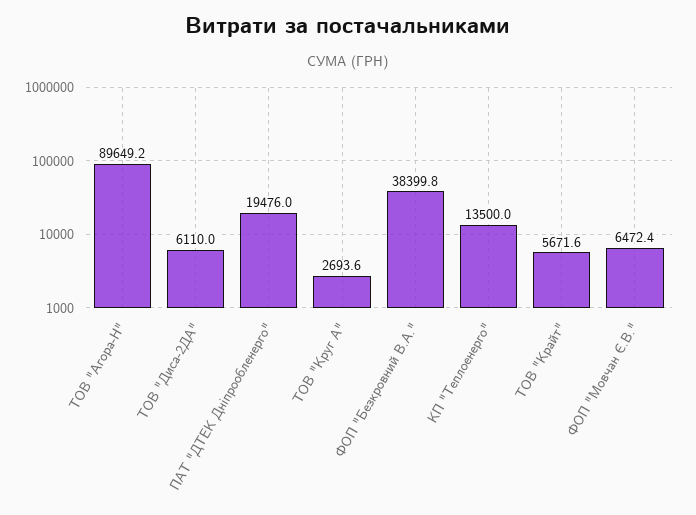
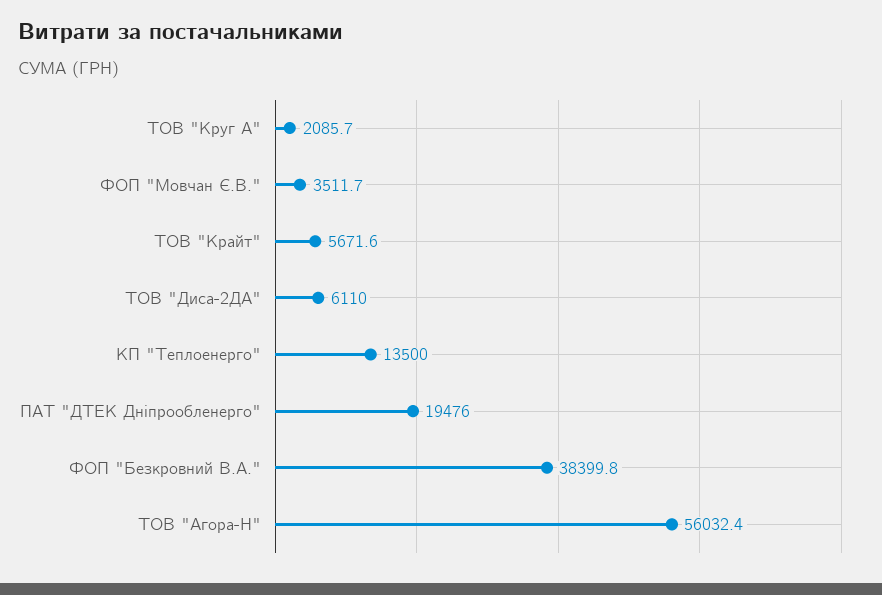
  {
-   "ТОВ \"Агора-Н\"": 89649.2,
+   "ТОВ \"Агора-Н\"": 56032.4,
    "ТОВ \"Диса-2ДА\"": 6110,
    "ПАТ \"ДТЕК Дніпрообленерго\"": 19476,
-   "ТОВ \"Круг А\"": 2693.6,
+   "ТОВ \"Круг А\"": 2085.7,
    "ФОП \"Безкровний В.А.\"": 38399.8,
    "КП \"Теплоенерго\"": 13500,
    "ТОВ \"Крайт\"": 5671.6,
-   "ФОП \"Мовчан Є.В.\"": 6472.4
+   "ФОП \"Мовчан Є.В.\"": 3511.7
  }

